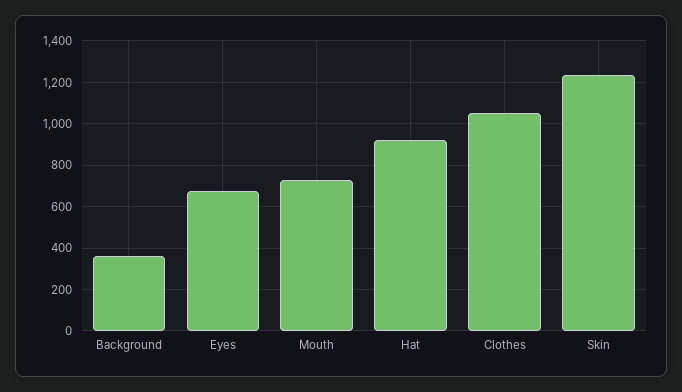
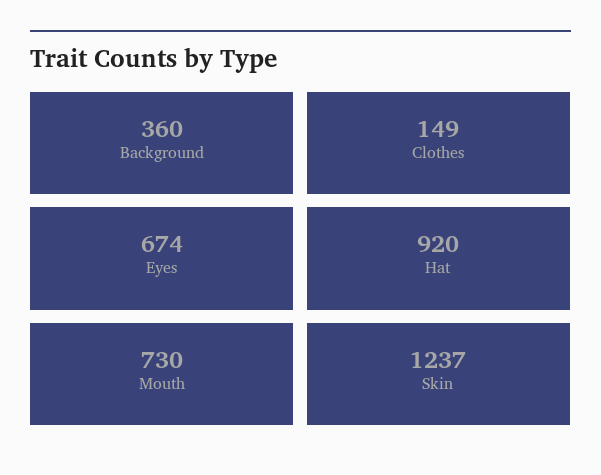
  {
    "Background": 360,
    "Eyes": 674,
    "Mouth": 730,
    "Hat": 920,
-   "Clothes": 1050,
+   "Clothes": 149,
    "Skin": 1237
  }

